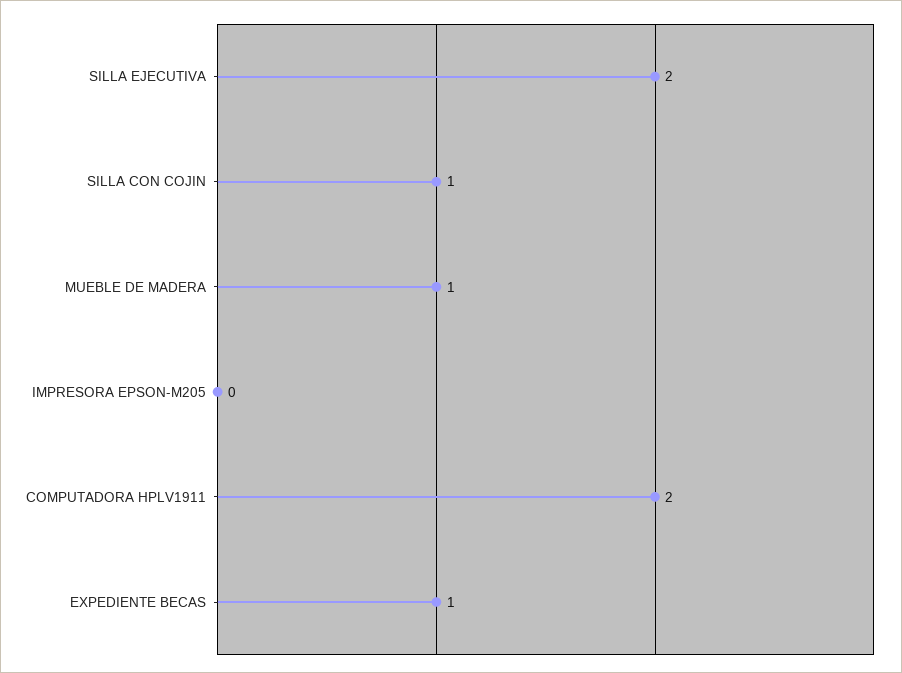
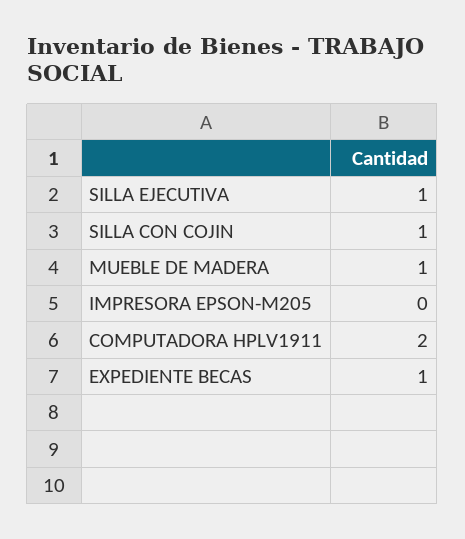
  {
-   "SILLA EJECUTIVA": 2,
+   "SILLA EJECUTIVA": 1,
    "SILLA CON COJIN": 1,
    "MUEBLE DE MADERA": 1,
    "IMPRESORA EPSON-M205": 0,
    "COMPUTADORA HPLV1911": 2,
    "EXPEDIENTE BECAS": 1
  }

